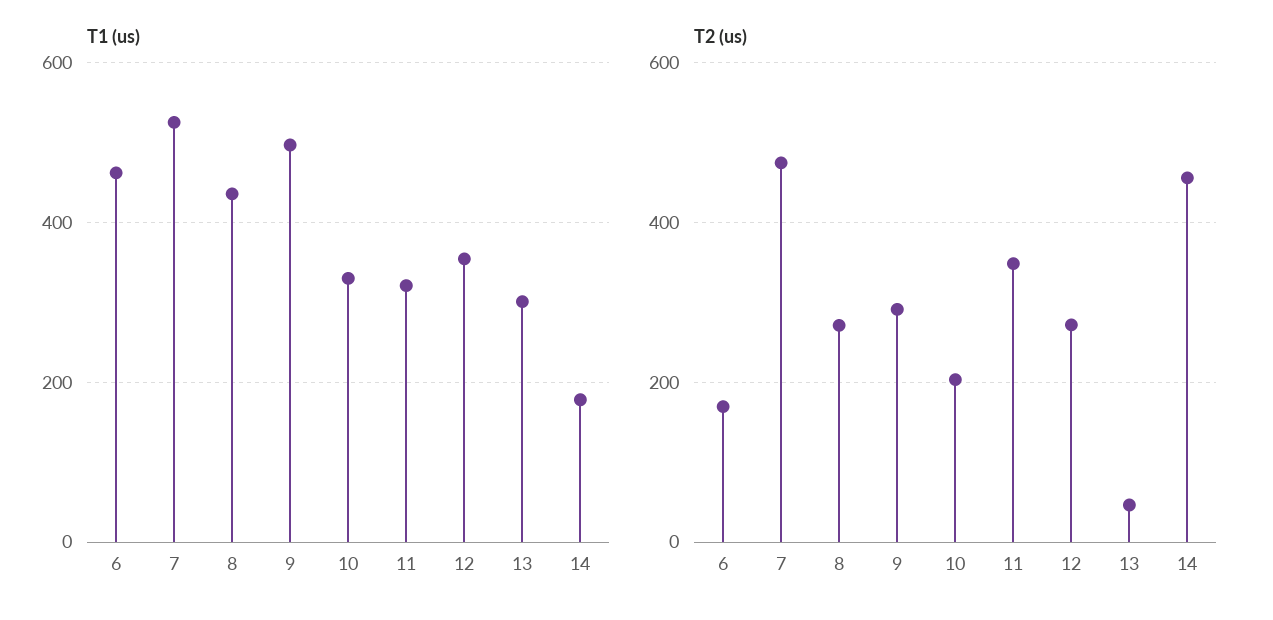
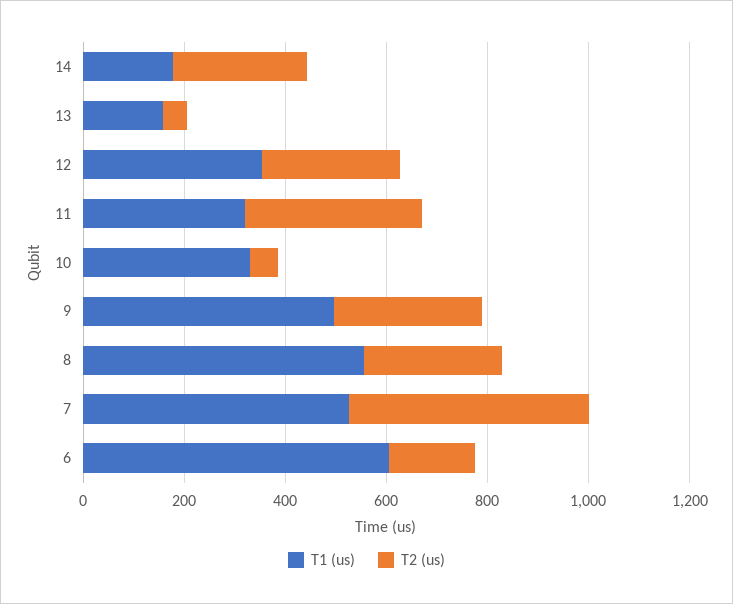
  {
    "T1 (us)": {
-     "6": 460,
+     "6": 600,
      "7": 520,
-     "8": 440,
+     "8": 550,
      "9": 500,
      "10": 340,
      "11": 320,
      "12": 360,
-     "13": 300,
+     "13": 150,
      "14": 180
    },
    "T2 (us)": {
      "6": 160,
      "7": 480,
      "8": 280,
      "9": 300,
-     "10": 200,
+     "10": 50,
      "11": 340,
      "12": 280,
      "13": 40,
-     "14": 460
+     "14": 250
    }
  }

